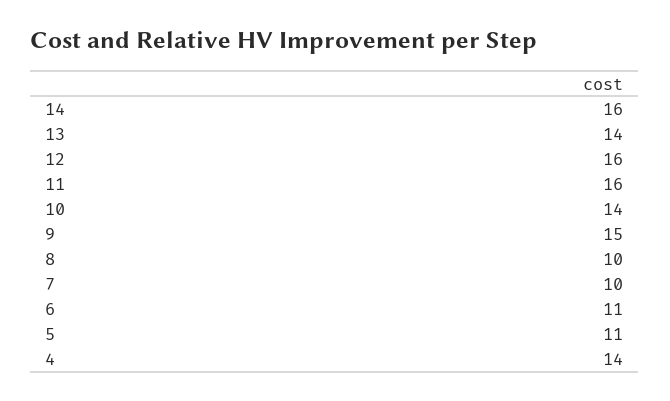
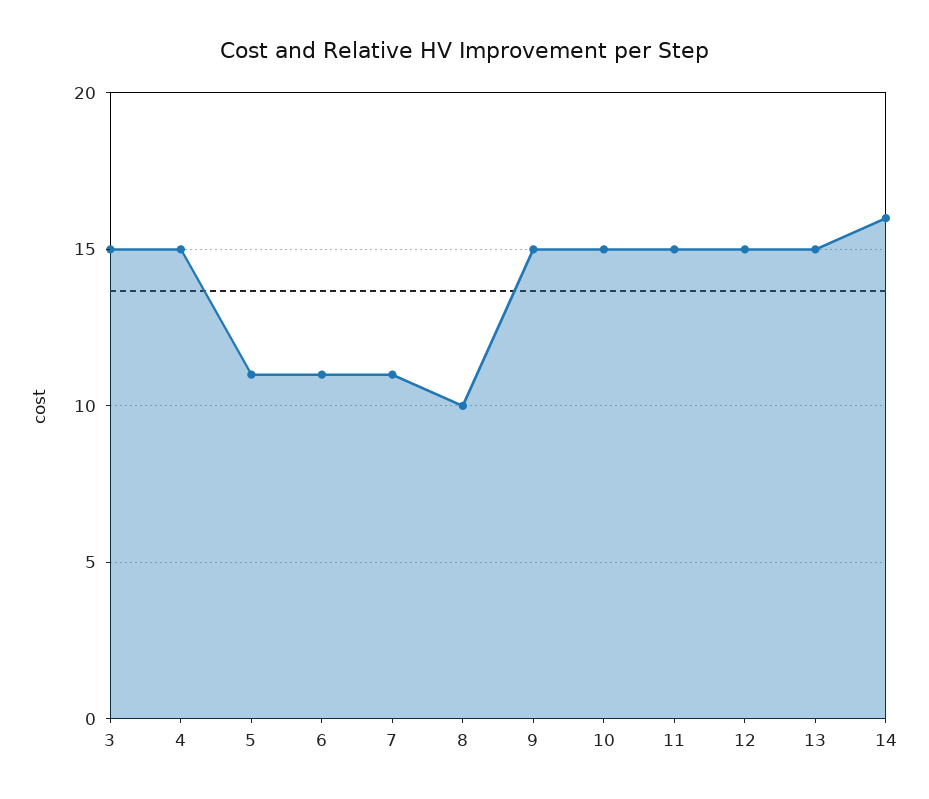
  {
    "14": 16,
-   "13": 14,
+   "13": 15,
-   "12": 16,
+   "12": 15,
-   "11": 16,
+   "11": 15,
-   "10": 14,
+   "10": 15,
    "9": 15,
    "8": 10,
-   "7": 10,
+   "7": 11,
    "6": 11,
    "5": 11,
-   "4": 14
+   "4": 15,
+   "3": 15
  }

